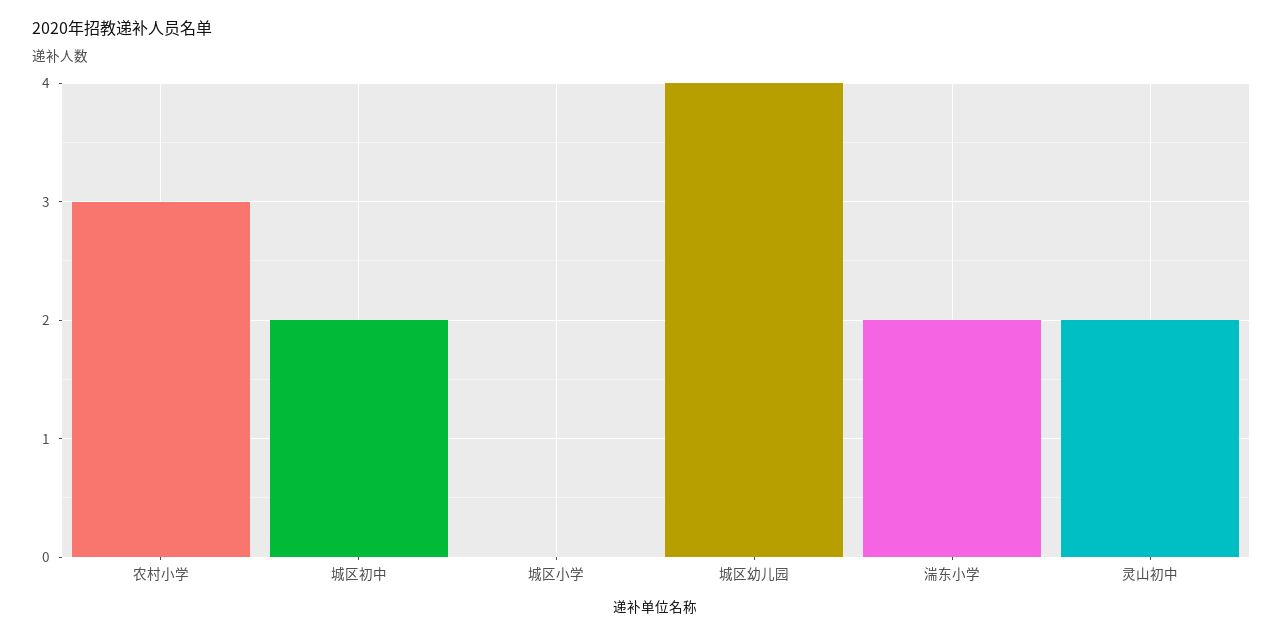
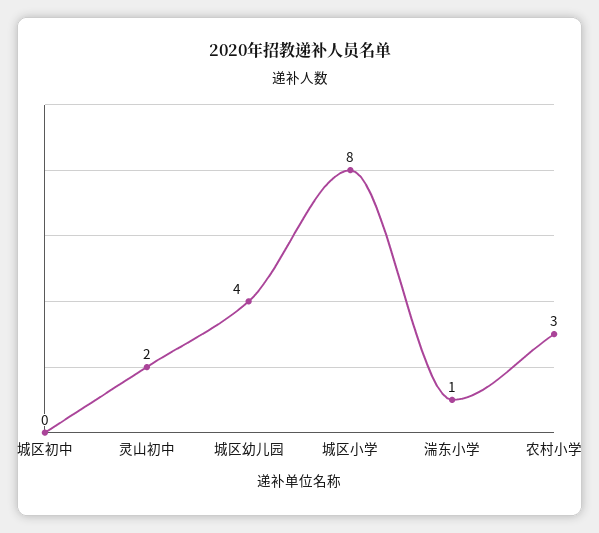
  {
    "农村小学": 3,
-   "城区初中": 2,
+   "城区初中": 0,
-   "城区小学": 0,
+   "城区小学": 8,
    "城区幼儿园": 4,
-   "湍东小学": 2,
+   "湍东小学": 1,
    "灵山初中": 2
  }

